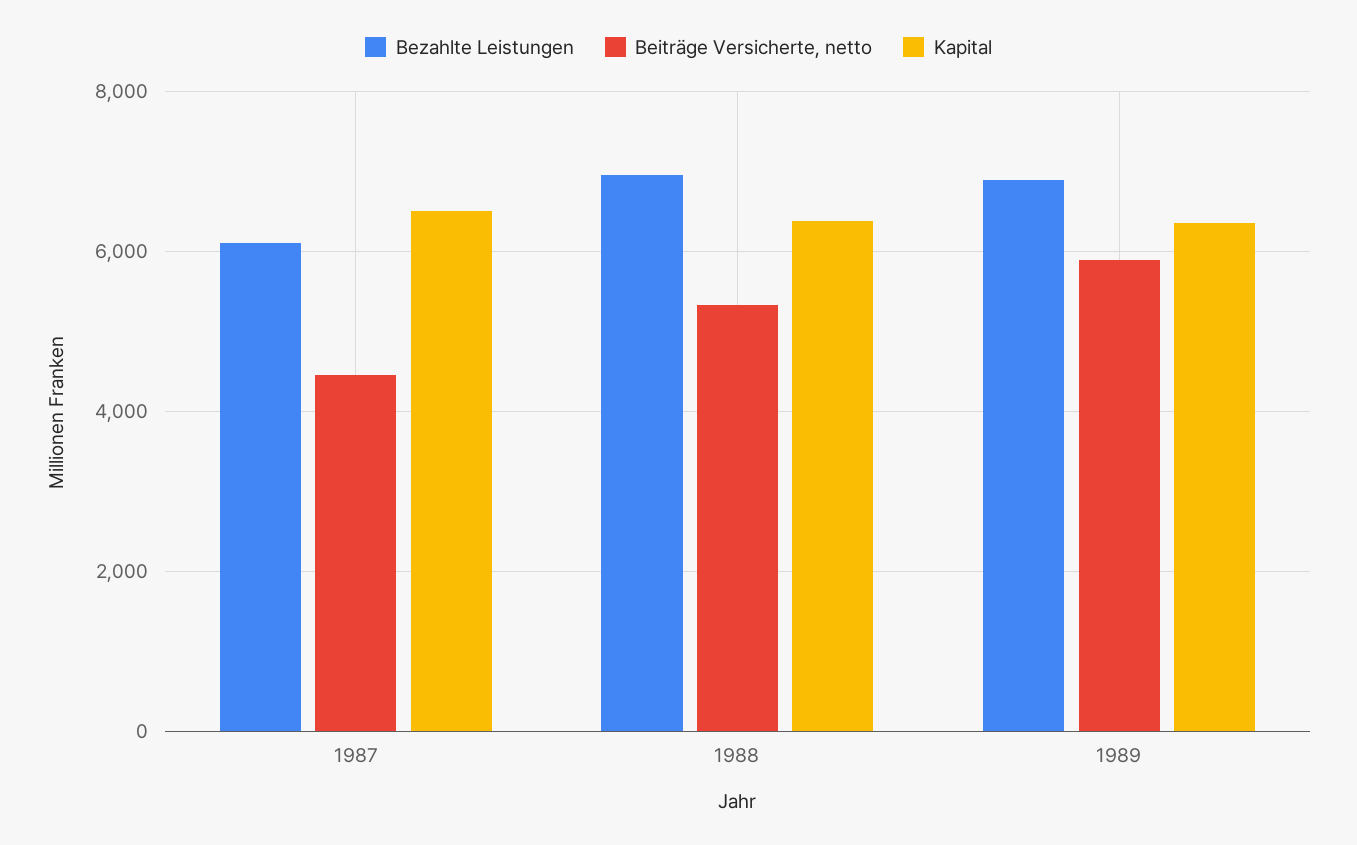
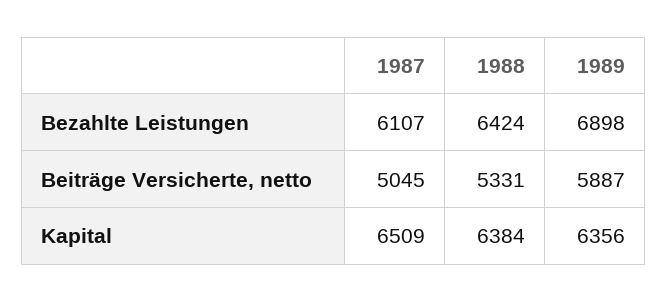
  {
    "Bezahlte Leistungen": {
      "1987": 6107,
-     "1988": 7000,
+     "1988": 6424,
      "1989": 6898
    },
    "Beiträge Versicherte, netto": {
-     "1987": 4400,
+     "1987": 5045,
      "1988": 5331,
      "1989": 5887
    },
    "Kapital": {
      "1987": 6509,
      "1988": 6384,
      "1989": 6356
    }
  }

